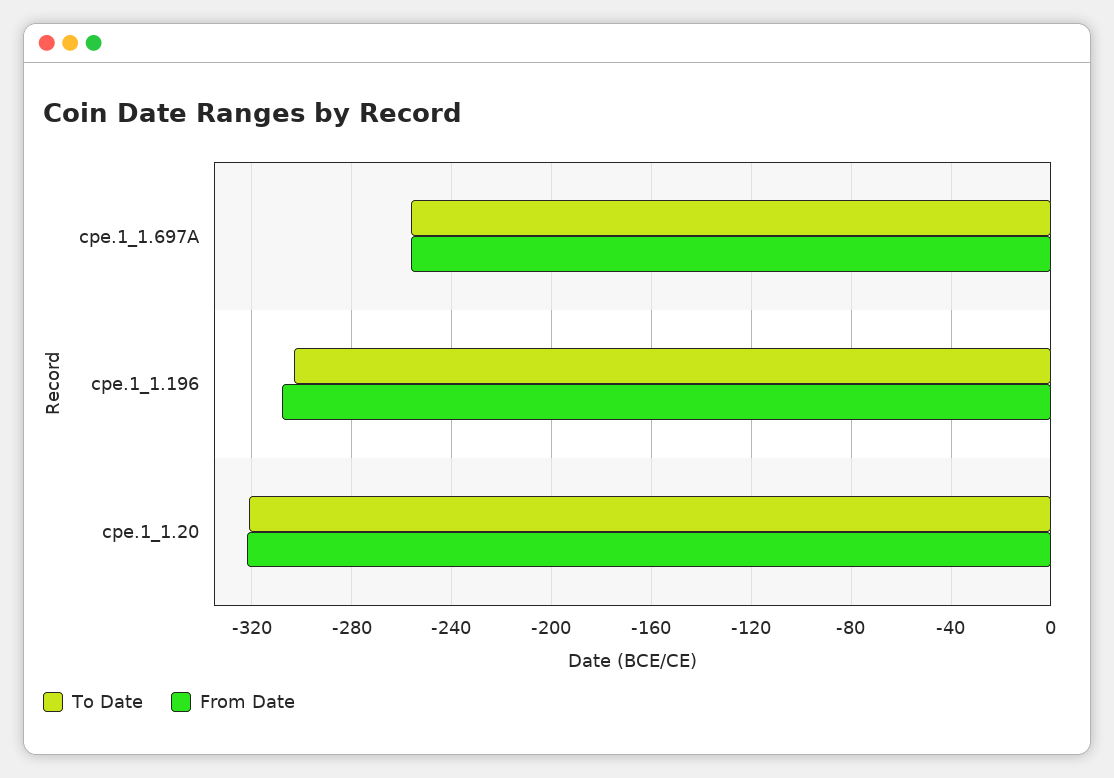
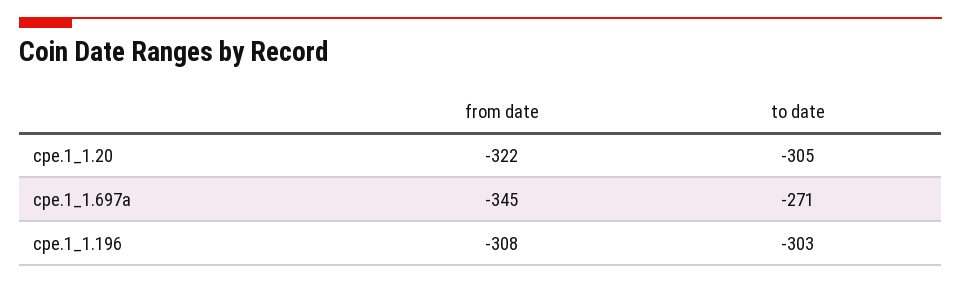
  {
    "To Date": {
-     "cpe.1_1.697A": -255,
+     "cpe.1_1.697A": -271,
      "cpe.1_1.196": -303,
-     "cpe.1_1.20": -320
+     "cpe.1_1.20": -305
    },
    "From Date": {
-     "cpe.1_1.697A": -255,
+     "cpe.1_1.697A": -345,
      "cpe.1_1.196": -308,
      "cpe.1_1.20": -322
    }
  }

